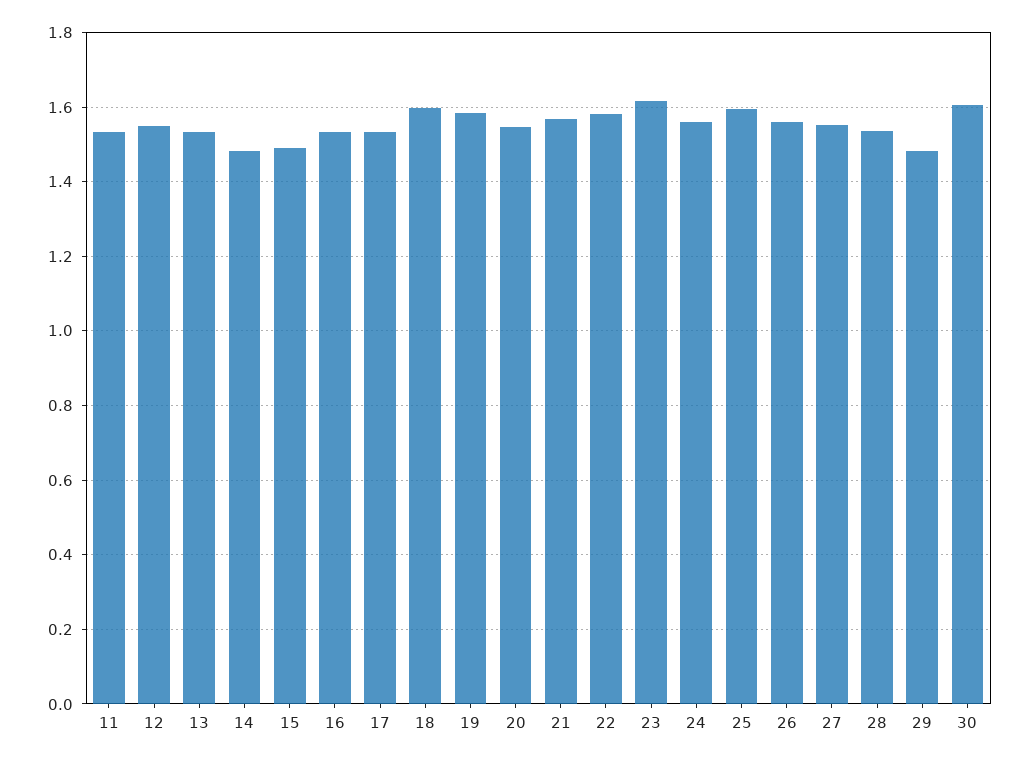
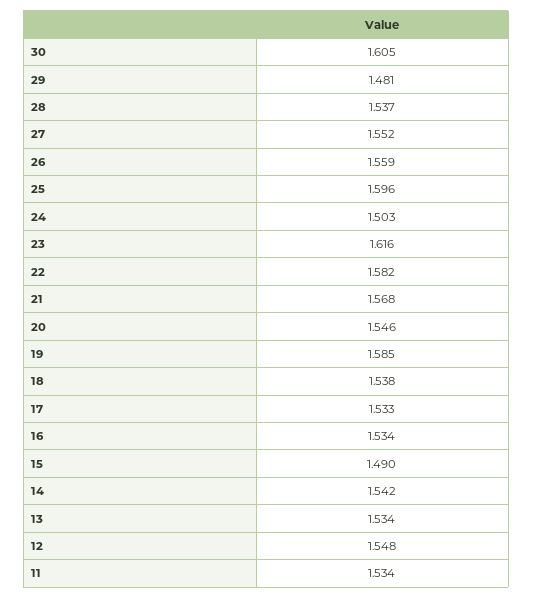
  {
    "11": 1.534,
    "12": 1.548,
    "13": 1.534,
-   "14": 1.48,
+   "14": 1.542,
    "15": 1.49,
    "16": 1.534,
    "17": 1.533,
-   "18": 1.6,
+   "18": 1.538,
    "19": 1.585,
    "20": 1.546,
    "21": 1.568,
    "22": 1.582,
    "23": 1.616,
-   "24": 1.56,
+   "24": 1.503,
    "25": 1.596,
    "26": 1.559,
    "27": 1.552,
    "28": 1.537,
    "29": 1.481,
    "30": 1.605
  }

